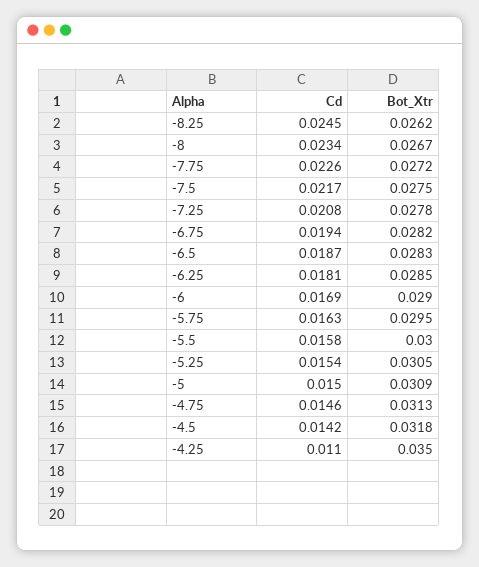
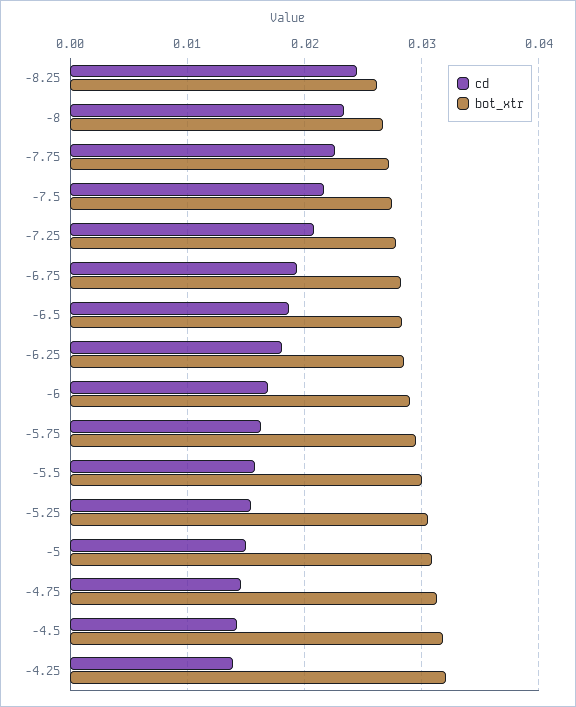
  {
    "Cd": {
      "-8.25": 0.0245,
      "-8": 0.0234,
      "-7.75": 0.0226,
      "-7.5": 0.0217,
      "-7.25": 0.0208,
      "-6.75": 0.0194,
      "-6.5": 0.0187,
      "-6.25": 0.0181,
      "-6": 0.0169,
      "-5.75": 0.0163,
      "-5.5": 0.0158,
      "-5.25": 0.0154,
      "-5": 0.015,
      "-4.75": 0.0146,
      "-4.5": 0.0142,
-     "-4.25": 0.011
+     "-4.25": 0.014
    },
    "Bot_Xtr": {
      "-8.25": 0.0262,
      "-8": 0.0267,
      "-7.75": 0.0272,
      "-7.5": 0.0275,
      "-7.25": 0.0278,
      "-6.75": 0.0282,
      "-6.5": 0.0283,
      "-6.25": 0.0285,
      "-6": 0.029,
      "-5.75": 0.0295,
      "-5.5": 0.03,
      "-5.25": 0.0305,
      "-5": 0.0309,
      "-4.75": 0.0313,
      "-4.5": 0.0318,
-     "-4.25": 0.035
+     "-4.25": 0.032
    }
  }

